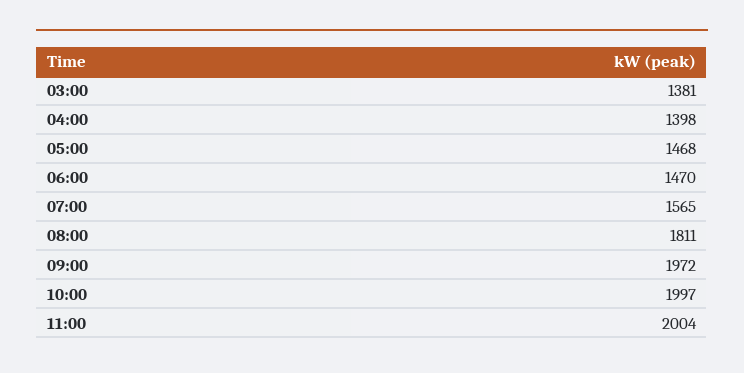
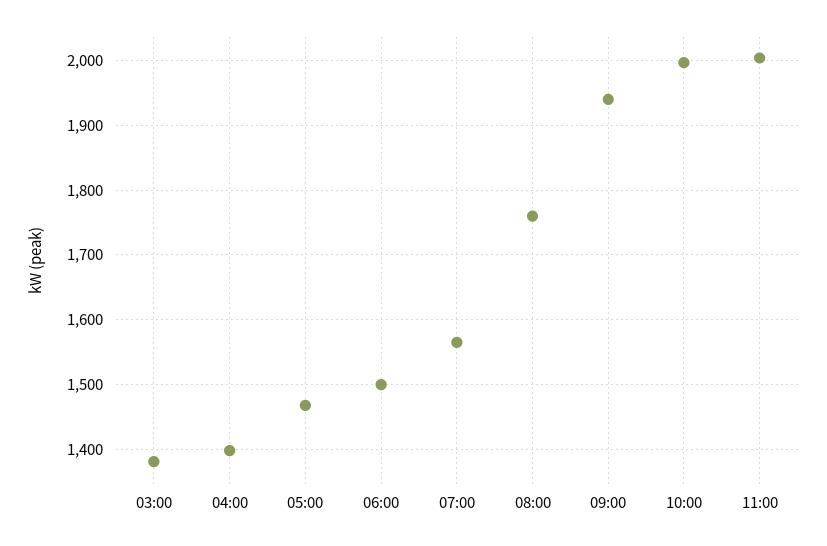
  {
    "03:00": 1381,
    "04:00": 1398,
    "05:00": 1468,
-   "06:00": 1470,
+   "06:00": 1500,
    "07:00": 1565,
-   "08:00": 1811,
+   "08:00": 1760,
-   "09:00": 1972,
+   "09:00": 1940,
    "10:00": 1997,
    "11:00": 2004
  }

